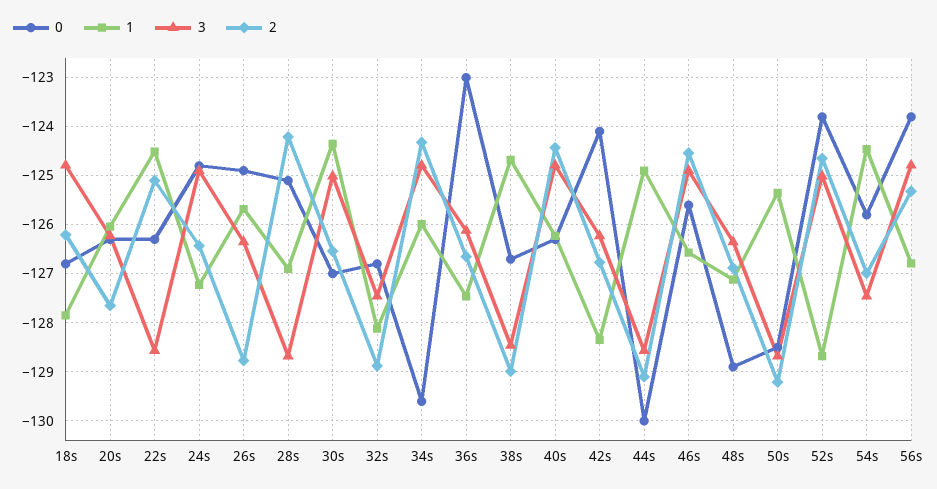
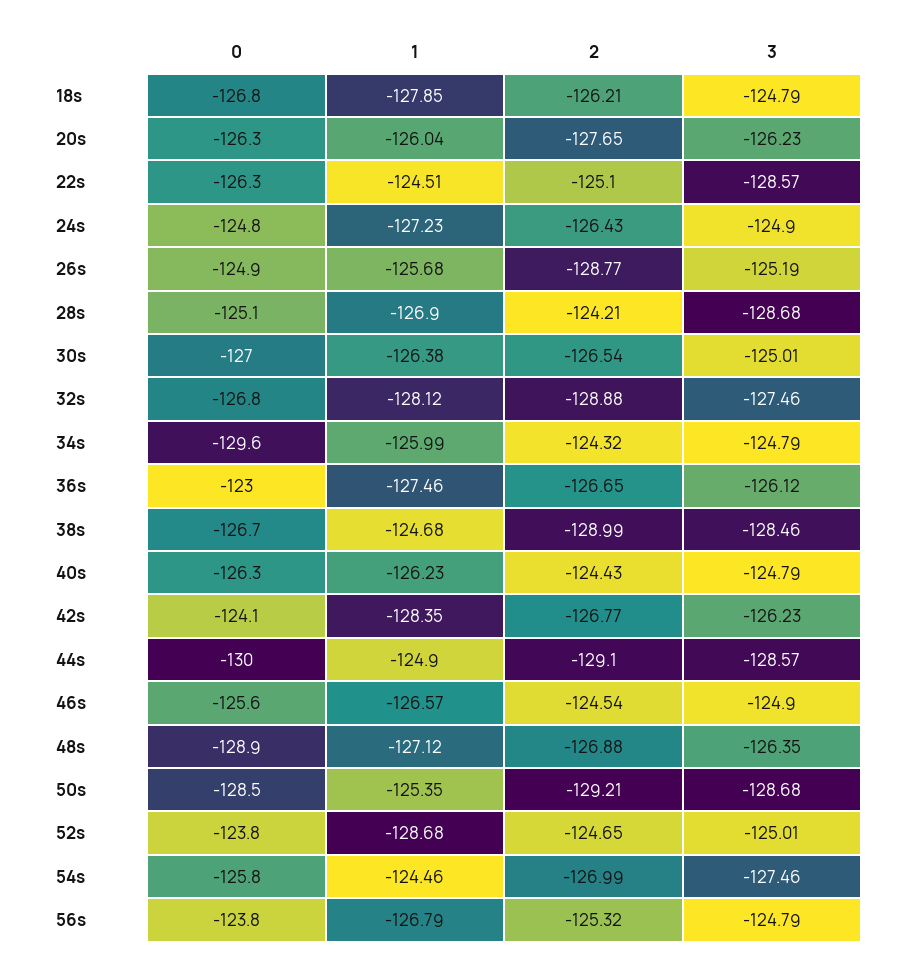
  {
    "0": {
      "18s": -126.8,
      "20s": -126.3,
      "22s": -126.3,
      "24s": -124.8,
      "26s": -124.9,
      "28s": -125.1,
      "30s": -127,
      "32s": -126.8,
      "34s": -129.6,
      "36s": -123,
      "38s": -126.7,
      "40s": -126.3,
      "42s": -124.1,
      "44s": -130,
      "46s": -125.6,
      "48s": -128.9,
      "50s": -128.5,
      "52s": -123.8,
      "54s": -125.8,
      "56s": -123.8
    },
    "1": {
      "18s": -127.85,
      "20s": -126.04,
      "22s": -124.51,
      "24s": -127.23,
      "26s": -125.68,
      "28s": -126.9,
-     "30s": -124.4,
+     "30s": -126.38,
      "32s": -128.12,
      "34s": -125.99,
      "36s": -127.46,
      "38s": -124.68,
      "40s": -126.23,
      "42s": -128.35,
      "44s": -124.9,
      "46s": -126.57,
      "48s": -127.12,
      "50s": -125.35,
      "52s": -128.68,
      "54s": -124.46,
      "56s": -126.79
    },
    "3": {
      "18s": -124.79,
      "20s": -126.23,
      "22s": -128.57,
      "24s": -124.9,
-     "26s": -126.4,
+     "26s": -125.19,
      "28s": -128.68,
      "30s": -125.01,
      "32s": -127.46,
      "34s": -124.79,
      "36s": -126.12,
      "38s": -128.46,
      "40s": -124.79,
      "42s": -126.23,
      "44s": -128.57,
      "46s": -124.9,
      "48s": -126.35,
      "50s": -128.68,
      "52s": -125.01,
      "54s": -127.46,
      "56s": -124.79
    },
    "2": {
      "18s": -126.21,
      "20s": -127.65,
      "22s": -125.1,
      "24s": -126.43,
      "26s": -128.77,
      "28s": -124.21,
      "30s": -126.54,
      "32s": -128.88,
      "34s": -124.32,
      "36s": -126.65,
      "38s": -128.99,
      "40s": -124.43,
      "42s": -126.77,
      "44s": -129.1,
      "46s": -124.54,
      "48s": -126.88,
      "50s": -129.21,
      "52s": -124.65,
      "54s": -126.99,
      "56s": -125.32
    }
  }

